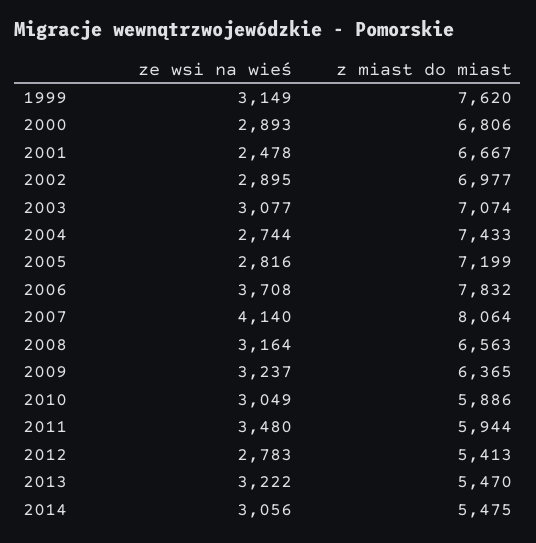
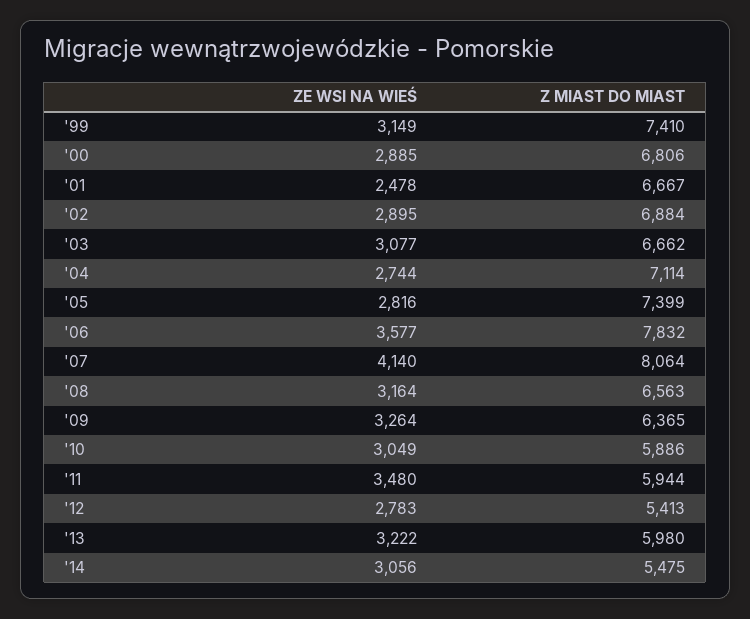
  {
    "ze wsi na wieś": {
      "1999": 3149,
-     "2000": 2893,
+     "2000": 2885,
      "2001": 2478,
      "2002": 2895,
      "2003": 3077,
      "2004": 2744,
      "2005": 2816,
-     "2006": 3708,
+     "2006": 3577,
      "2007": 4140,
      "2008": 3164,
-     "2009": 3237,
+     "2009": 3264,
      "2010": 3049,
      "2011": 3480,
      "2012": 2783,
      "2013": 3222,
      "2014": 3056
    },
    "z miast do miast": {
-     "1999": 7620,
+     "1999": 7410,
      "2000": 6806,
      "2001": 6667,
-     "2002": 6977,
+     "2002": 6884,
-     "2003": 7074,
+     "2003": 6662,
-     "2004": 7433,
+     "2004": 7114,
-     "2005": 7199,
+     "2005": 7399,
      "2006": 7832,
      "2007": 8064,
      "2008": 6563,
      "2009": 6365,
      "2010": 5886,
      "2011": 5944,
      "2012": 5413,
-     "2013": 5470,
+     "2013": 5980,
      "2014": 5475
    }
  }

